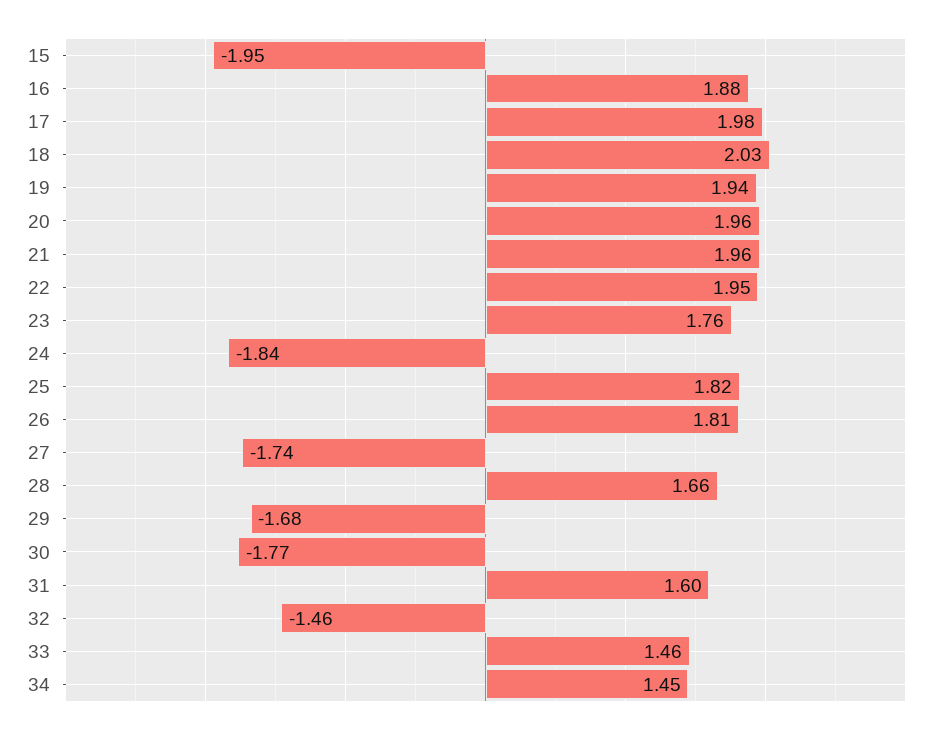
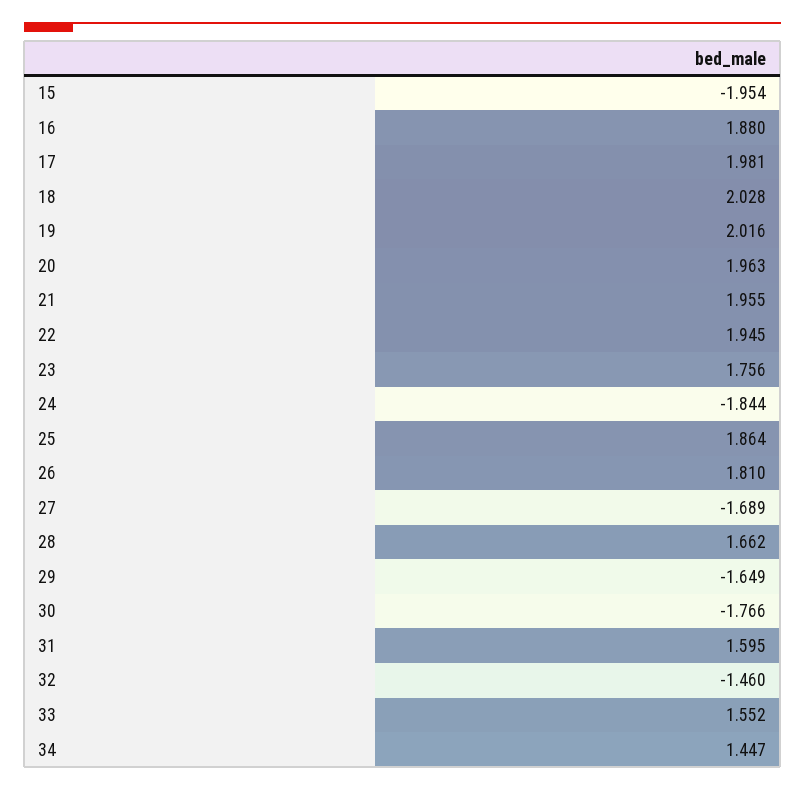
  {
    "15": -1.954,
    "16": 1.88,
    "17": 1.981,
    "18": 2.028,
-   "19": 1.94,
+   "19": 2.016,
    "20": 1.963,
    "21": 1.955,
    "22": 1.945,
    "23": 1.756,
    "24": -1.844,
-   "25": 1.82,
+   "25": 1.864,
    "26": 1.81,
-   "27": -1.74,
+   "27": -1.689,
    "28": 1.662,
-   "29": -1.68,
+   "29": -1.649,
    "30": -1.766,
    "31": 1.595,
    "32": -1.46,
-   "33": 1.46,
+   "33": 1.552,
    "34": 1.447
  }

